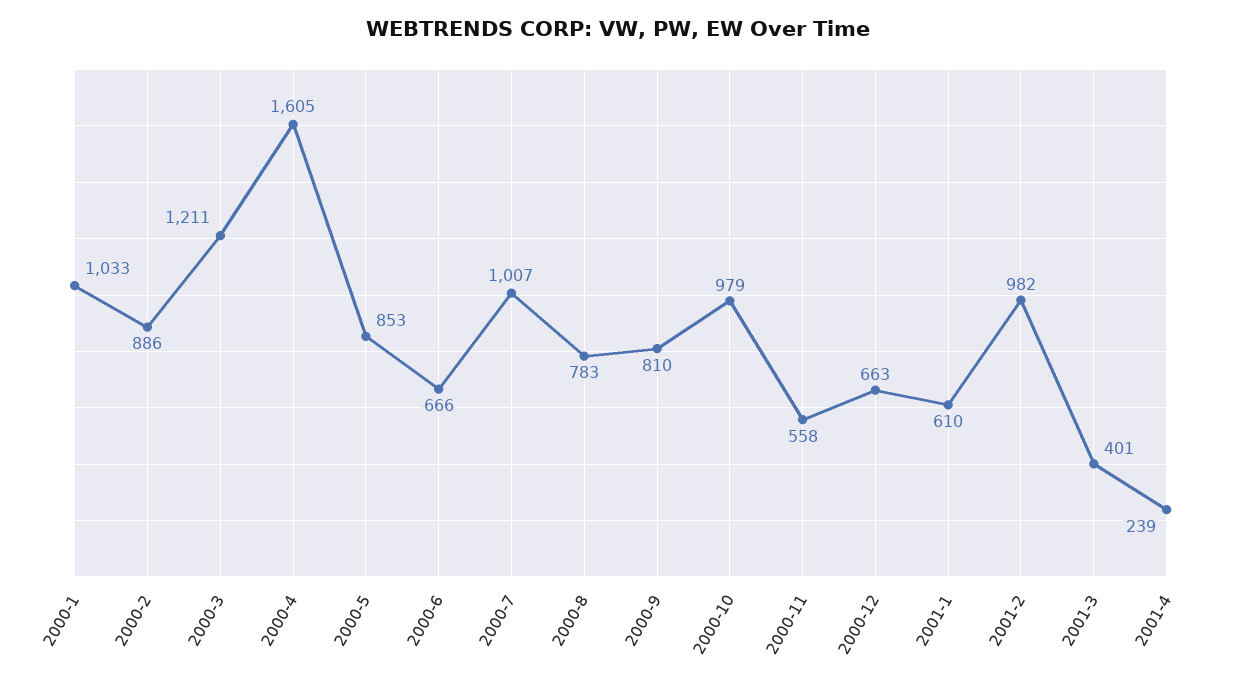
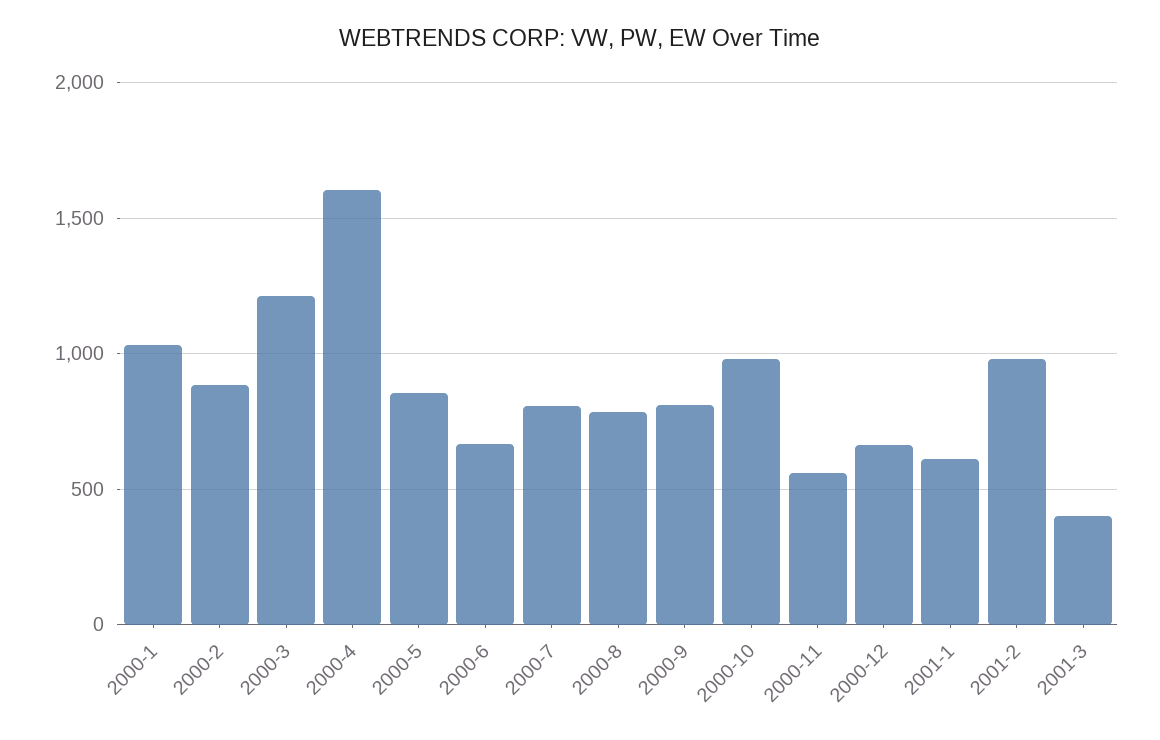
  {
    "2000-1": 1033,
    "2000-2": 886,
    "2000-3": 1211,
    "2000-4": 1605,
    "2000-5": 853,
    "2000-6": 666,
-   "2000-7": 1007,
+   "2000-7": 800,
    "2000-8": 783,
    "2000-9": 810,
    "2000-10": 979,
    "2000-11": 558,
    "2000-12": 663,
    "2001-1": 610,
    "2001-2": 982,
-   "2001-3": 401,
+   "2001-3": 401
-   "2001-4": 239
  }

